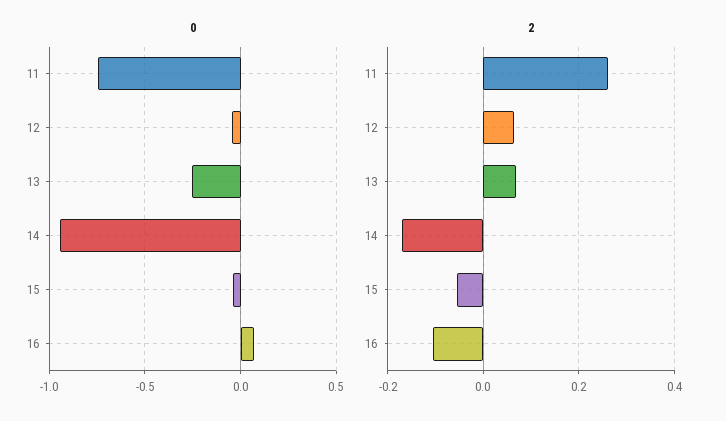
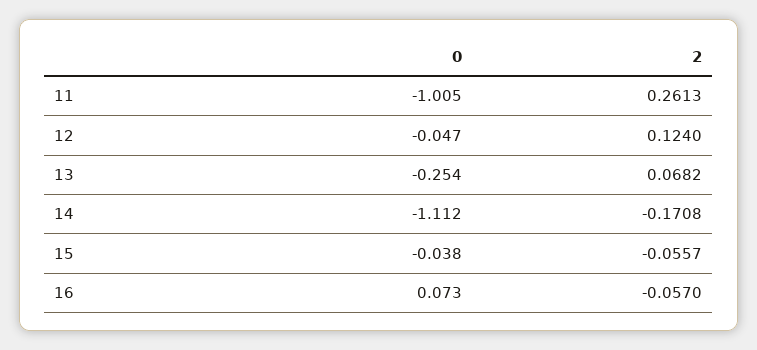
  {
    "0": {
-     "11": -0.75,
+     "11": -1.005,
      "12": -0.047,
      "13": -0.254,
-     "14": -0.95,
+     "14": -1.112,
      "15": -0.038,
      "16": 0.073
    },
    "2": {
      "11": 0.2613,
-     "12": 0.06,
+     "12": 0.124,
      "13": 0.0682,
      "14": -0.1708,
      "15": -0.0557,
-     "16": -0.1
+     "16": -0.057
    }
  }

